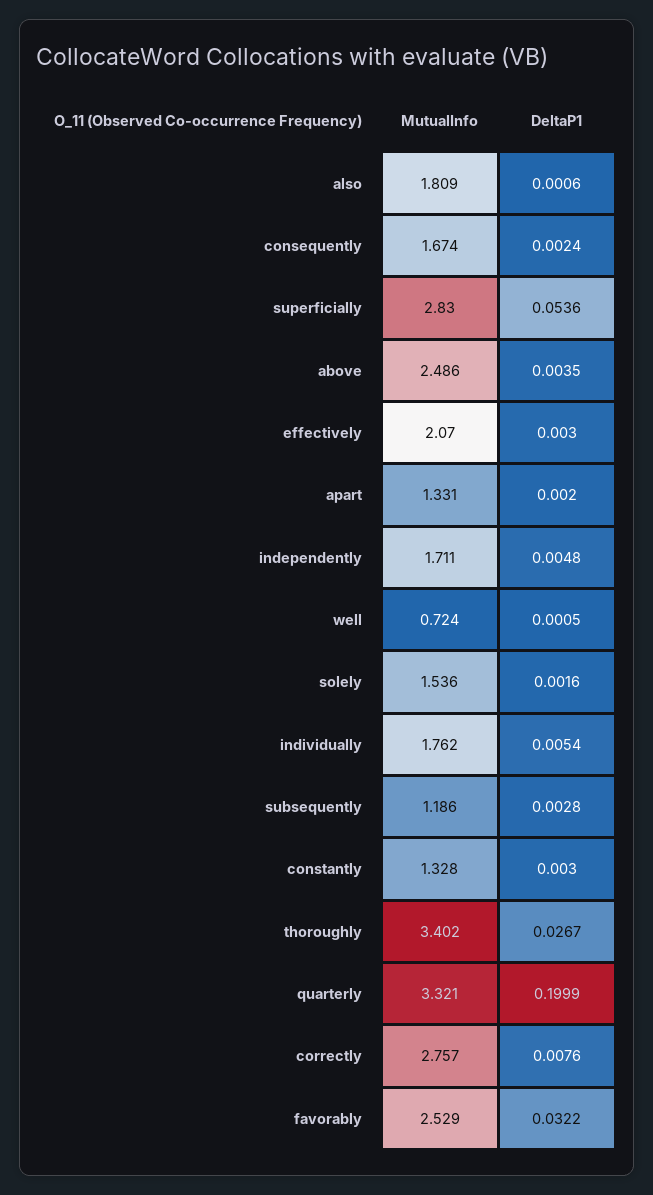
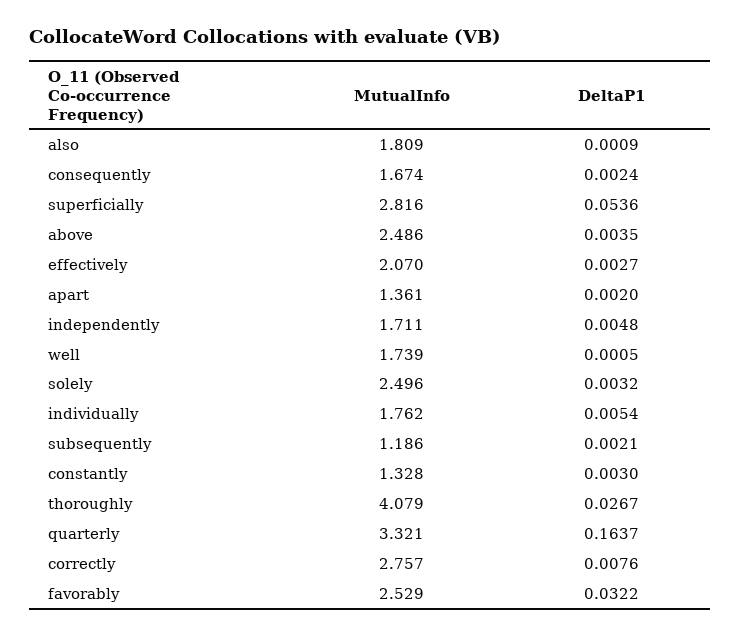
  {
    "MutualInfo": {
      "also": 1.809,
      "consequently": 1.674,
-     "superficially": 2.83,
+     "superficially": 2.816,
      "above": 2.486,
      "effectively": 2.07,
-     "apart": 1.331,
+     "apart": 1.361,
      "independently": 1.711,
-     "well": 0.724,
+     "well": 1.739,
-     "solely": 1.536,
+     "solely": 2.496,
      "individually": 1.762,
      "subsequently": 1.186,
      "constantly": 1.328,
-     "thoroughly": 3.402,
+     "thoroughly": 4.079,
      "quarterly": 3.321,
      "correctly": 2.757,
      "favorably": 2.529
    },
    "DeltaP1": {
-     "also": 0.0006,
+     "also": 0.0009,
      "consequently": 0.0024,
      "superficially": 0.0536,
      "above": 0.0035,
-     "effectively": 0.003,
+     "effectively": 0.0027,
      "apart": 0.002,
      "independently": 0.0048,
      "well": 0.0005,
-     "solely": 0.0016,
+     "solely": 0.0032,
      "individually": 0.0054,
-     "subsequently": 0.0028,
+     "subsequently": 0.0021,
      "constantly": 0.003,
      "thoroughly": 0.0267,
-     "quarterly": 0.1999,
+     "quarterly": 0.1637,
      "correctly": 0.0076,
      "favorably": 0.0322
    }
  }

